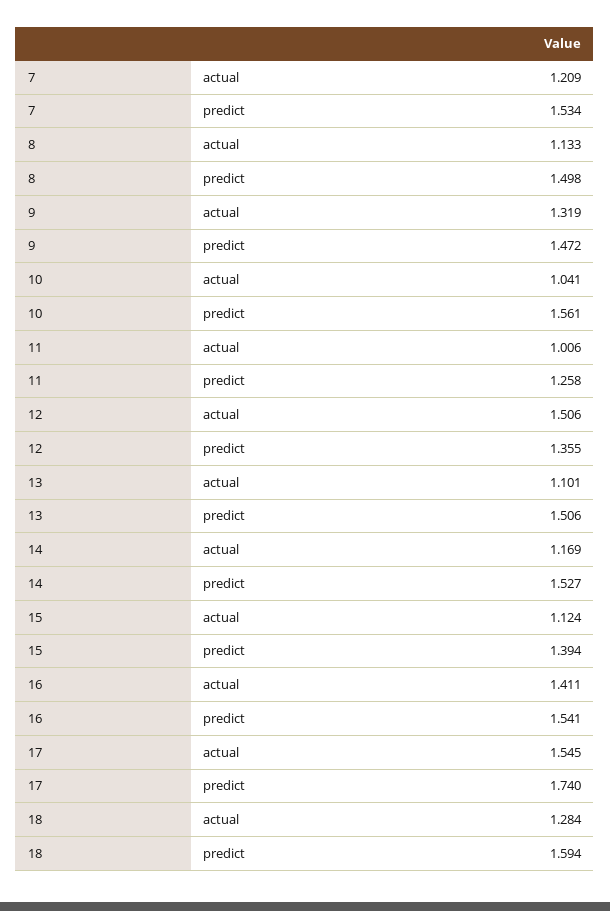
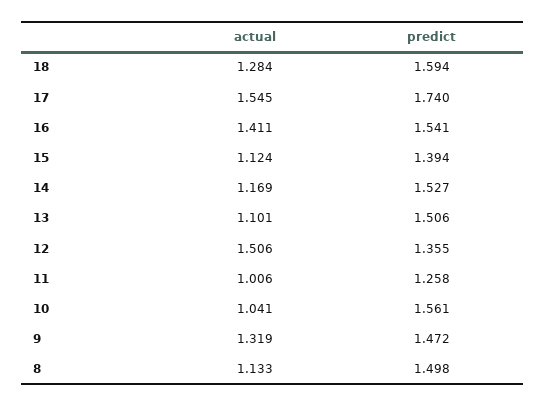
  {
-   "7": {
-     "actual": 1.209,
-     "predict": 1.534
-   },
    "8": {
      "actual": 1.133,
      "predict": 1.498
    },
    "9": {
      "actual": 1.319,
      "predict": 1.472
    },
    "10": {
      "actual": 1.041,
      "predict": 1.561
    },
    "11": {
      "actual": 1.006,
      "predict": 1.258
    },
    "12": {
      "actual": 1.506,
      "predict": 1.355
    },
    "13": {
      "actual": 1.101,
      "predict": 1.506
    },
    "14": {
      "actual": 1.169,
      "predict": 1.527
    },
    "15": {
      "actual": 1.124,
      "predict": 1.394
    },
    "16": {
      "actual": 1.411,
      "predict": 1.541
    },
    "17": {
      "actual": 1.545,
      "predict": 1.74
    },
    "18": {
      "actual": 1.284,
      "predict": 1.594
    }
  }

